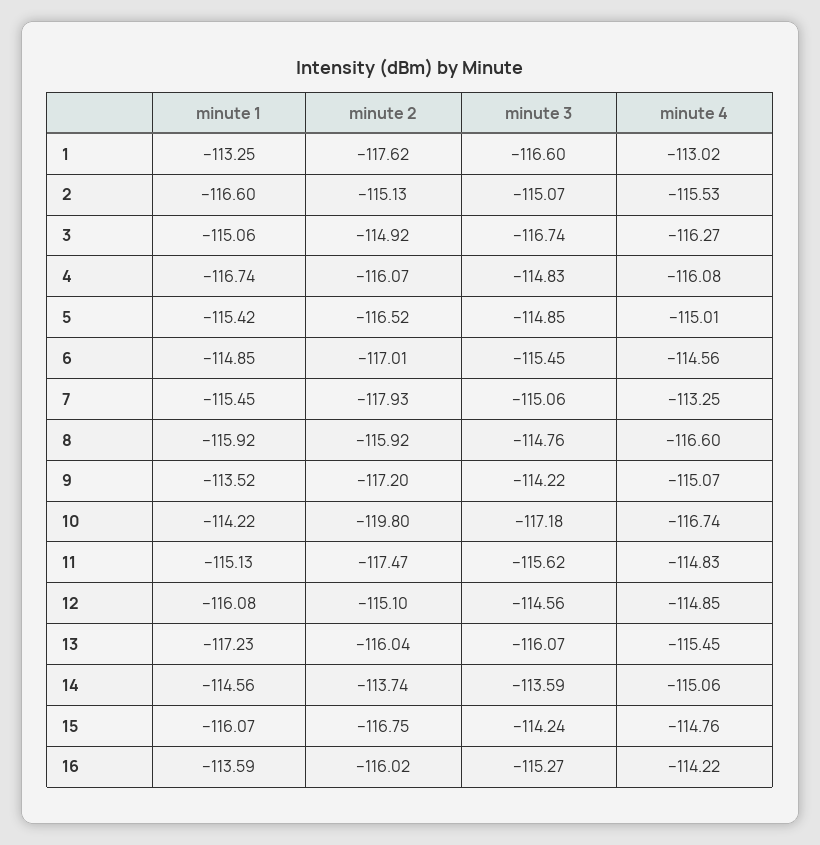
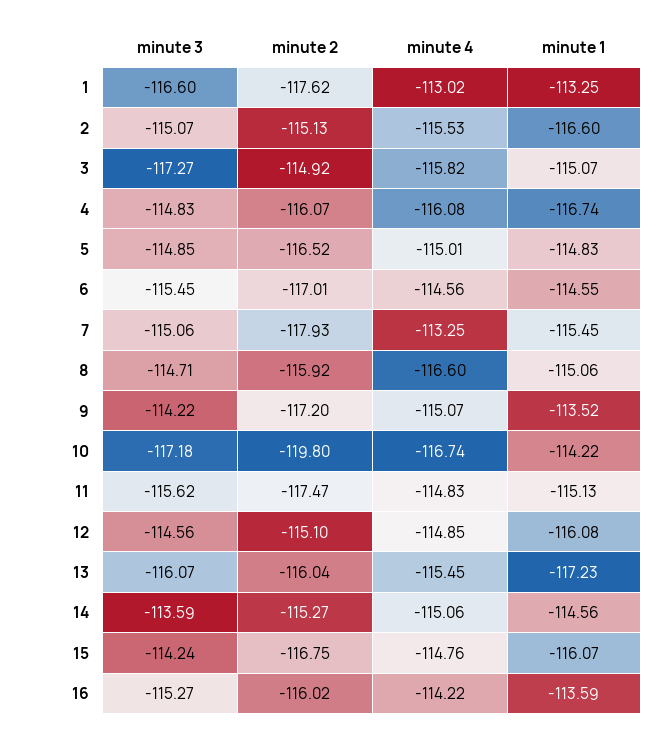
  {
    "minute 1": {
      "1": -113.25,
      "2": -116.6,
-     "3": -115.06,
+     "3": -115.07,
      "4": -116.74,
-     "5": -115.42,
+     "5": -114.83,
-     "6": -114.85,
+     "6": -114.55,
      "7": -115.45,
-     "8": -115.92,
+     "8": -115.06,
      "9": -113.52,
      "10": -114.22,
      "11": -115.13,
      "12": -116.08,
      "13": -117.23,
      "14": -114.56,
      "15": -116.07,
      "16": -113.59
    },
    "minute 2": {
      "1": -117.62,
      "2": -115.13,
      "3": -114.92,
      "4": -116.07,
      "5": -116.52,
      "6": -117.01,
      "7": -117.93,
      "8": -115.92,
      "9": -117.2,
      "10": -119.8,
      "11": -117.47,
      "12": -115.1,
      "13": -116.04,
-     "14": -113.74,
+     "14": -115.27,
      "15": -116.75,
      "16": -116.02
    },
    "minute 3": {
      "1": -116.6,
      "2": -115.07,
-     "3": -116.74,
+     "3": -117.27,
      "4": -114.83,
      "5": -114.85,
      "6": -115.45,
      "7": -115.06,
-     "8": -114.76,
+     "8": -114.71,
      "9": -114.22,
      "10": -117.18,
      "11": -115.62,
      "12": -114.56,
      "13": -116.07,
      "14": -113.59,
      "15": -114.24,
      "16": -115.27
    },
    "minute 4": {
      "1": -113.02,
      "2": -115.53,
-     "3": -116.27,
+     "3": -115.82,
      "4": -116.08,
      "5": -115.01,
      "6": -114.56,
      "7": -113.25,
      "8": -116.6,
      "9": -115.07,
      "10": -116.74,
      "11": -114.83,
      "12": -114.85,
      "13": -115.45,
      "14": -115.06,
      "15": -114.76,
      "16": -114.22
    }
  }

